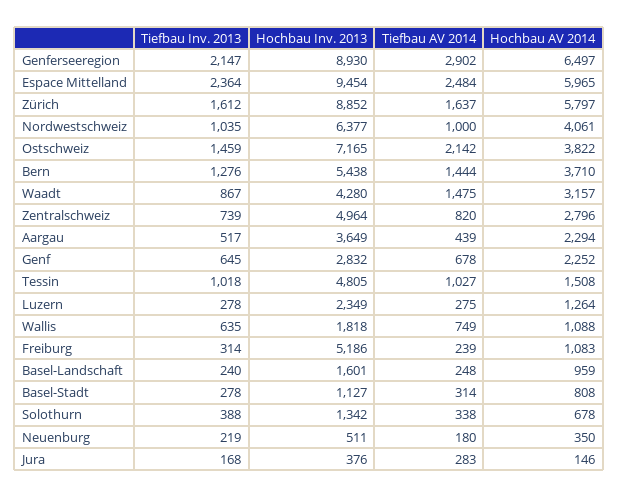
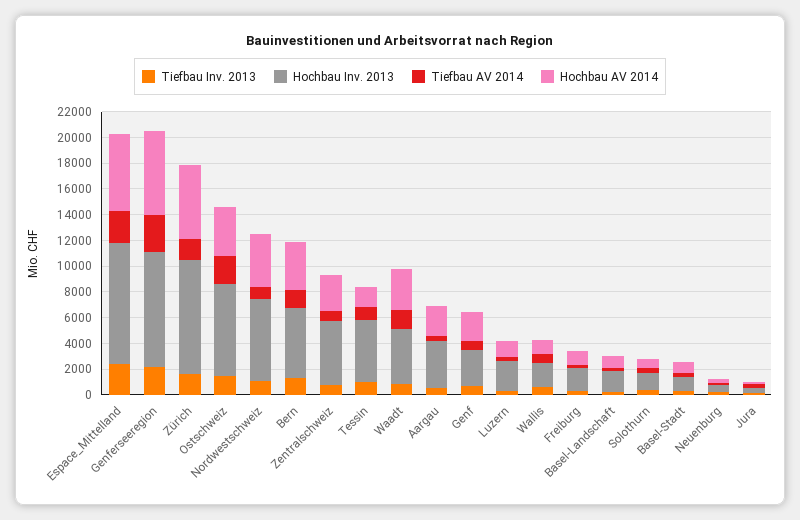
  {
    "Tiefbau Inv. 2013": {
      "Genferseeregion": 2147,
      "Espace Mittelland": 2364,
      "Zürich": 1612,
      "Nordwestschweiz": 1035,
      "Ostschweiz": 1459,
      "Bern": 1276,
      "Waadt": 867,
      "Zentralschweiz": 739,
      "Aargau": 517,
      "Genf": 645,
      "Tessin": 1018,
      "Luzern": 278,
      "Wallis": 635,
      "Freiburg": 314,
      "Basel-Landschaft": 240,
      "Basel-Stadt": 278,
      "Solothurn": 388,
      "Neuenburg": 219,
      "Jura": 168
    },
    "Hochbau Inv. 2013": {
      "Genferseeregion": 8930,
      "Espace Mittelland": 9454,
      "Zürich": 8852,
      "Nordwestschweiz": 6377,
      "Ostschweiz": 7165,
      "Bern": 5438,
      "Waadt": 4280,
      "Zentralschweiz": 4964,
      "Aargau": 3649,
      "Genf": 2832,
      "Tessin": 4805,
      "Luzern": 2349,
      "Wallis": 1818,
-     "Freiburg": 5186,
+     "Freiburg": 2000,
      "Basel-Landschaft": 1601,
      "Basel-Stadt": 1127,
      "Solothurn": 1342,
      "Neuenburg": 511,
      "Jura": 376
    },
    "Tiefbau AV 2014": {
      "Genferseeregion": 2902,
      "Espace Mittelland": 2484,
      "Zürich": 1637,
      "Nordwestschweiz": 1000,
      "Ostschweiz": 2142,
      "Bern": 1444,
      "Waadt": 1475,
      "Zentralschweiz": 820,
      "Aargau": 439,
      "Genf": 678,
      "Tessin": 1027,
      "Luzern": 275,
      "Wallis": 749,
      "Freiburg": 239,
      "Basel-Landschaft": 248,
      "Basel-Stadt": 314,
      "Solothurn": 338,
      "Neuenburg": 180,
      "Jura": 283
    },
    "Hochbau AV 2014": {
      "Genferseeregion": 6497,
      "Espace Mittelland": 5965,
      "Zürich": 5797,
      "Nordwestschweiz": 4061,
      "Ostschweiz": 3822,
      "Bern": 3710,
      "Waadt": 3157,
      "Zentralschweiz": 2796,
      "Aargau": 2294,
      "Genf": 2252,
      "Tessin": 1508,
      "Luzern": 1264,
      "Wallis": 1088,
      "Freiburg": 1083,
      "Basel-Landschaft": 959,
      "Basel-Stadt": 808,
      "Solothurn": 678,
      "Neuenburg": 350,
      "Jura": 146
    }
  }

